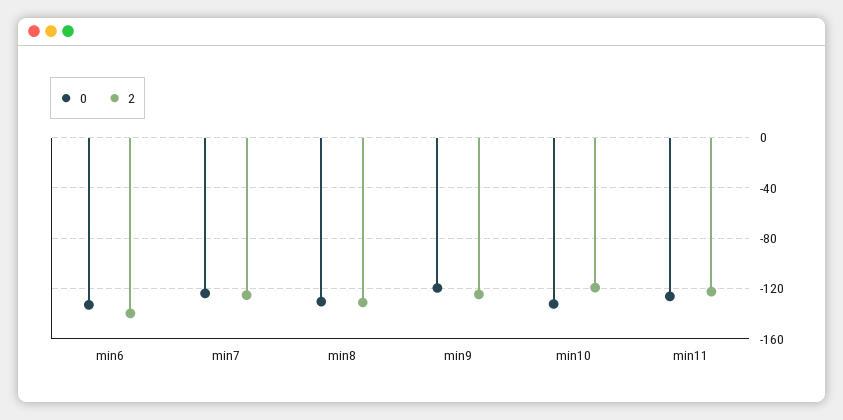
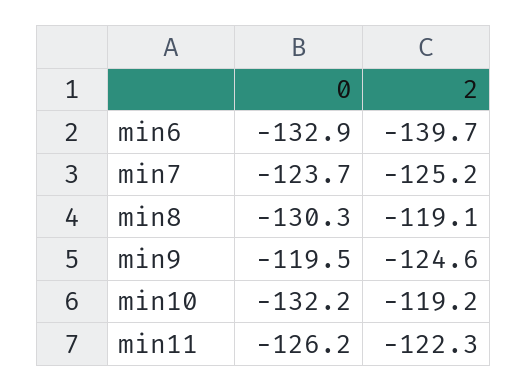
  {
    "0": {
      "min6": -132.9,
      "min7": -123.7,
      "min8": -130.3,
      "min9": -119.5,
      "min10": -132.2,
      "min11": -126.2
    },
    "2": {
      "min6": -139.7,
      "min7": -125.2,
-     "min8": -130,
+     "min8": -119.1,
      "min9": -124.6,
      "min10": -119.2,
      "min11": -122.3
    }
  }

